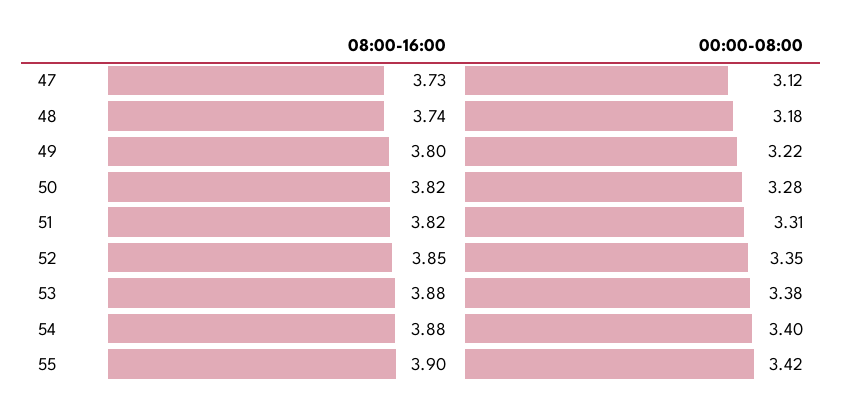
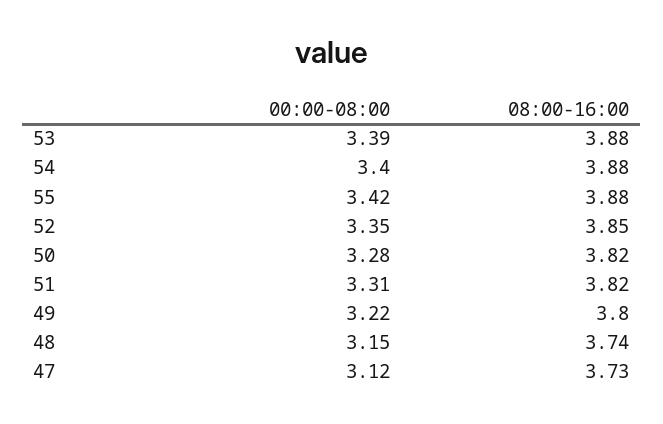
  {
    "08:00-16:00": {
      "47": 3.73,
      "48": 3.74,
      "49": 3.8,
      "50": 3.82,
      "51": 3.82,
      "52": 3.85,
      "53": 3.88,
      "54": 3.88,
-     "55": 3.9
+     "55": 3.88
    },
    "00:00-08:00": {
      "47": 3.12,
-     "48": 3.18,
+     "48": 3.15,
      "49": 3.22,
      "50": 3.28,
      "51": 3.31,
      "52": 3.35,
-     "53": 3.38,
+     "53": 3.39,
      "54": 3.4,
      "55": 3.42
    }
  }

